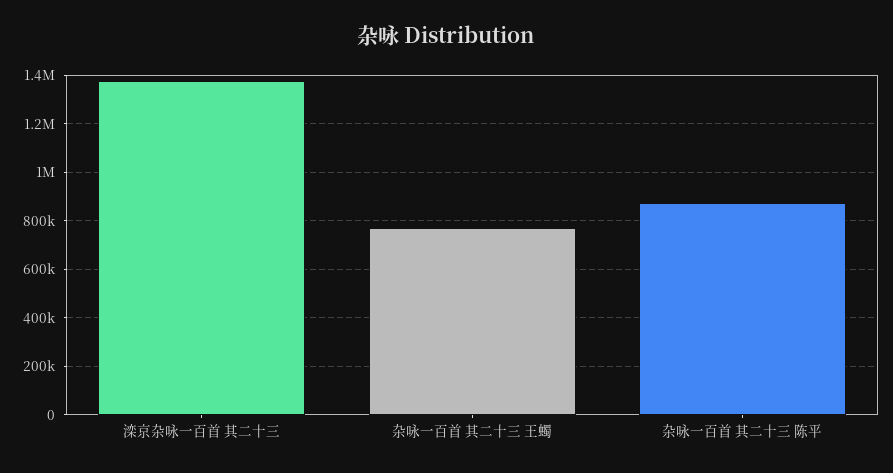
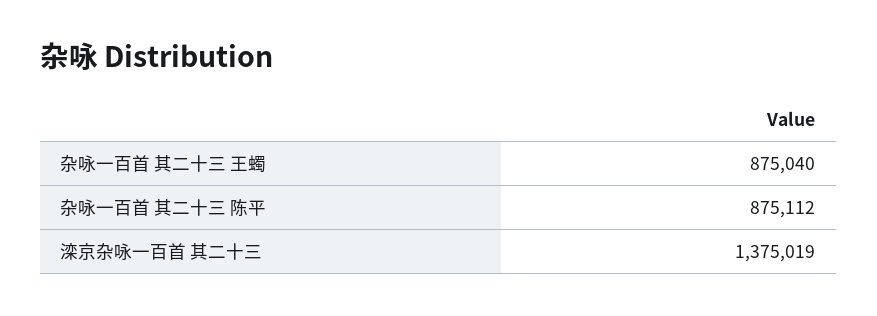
  {
    "滦京杂咏一百首 其二十三": 1375019,
-   "杂咏一百首 其二十三 王蠋": 775000,
+   "杂咏一百首 其二十三 王蠋": 875040,
    "杂咏一百首 其二十三 陈平": 875112
  }

